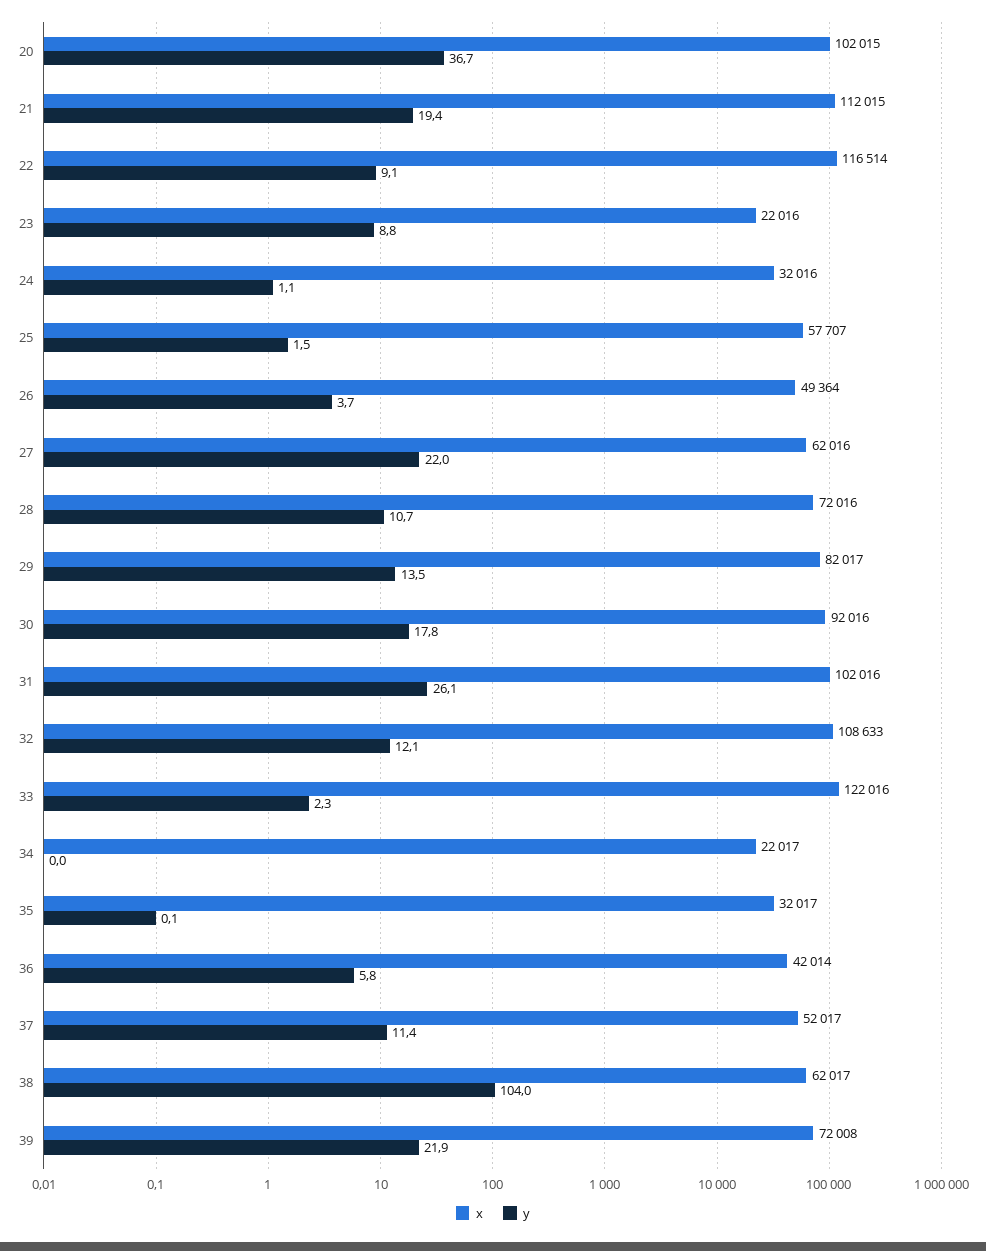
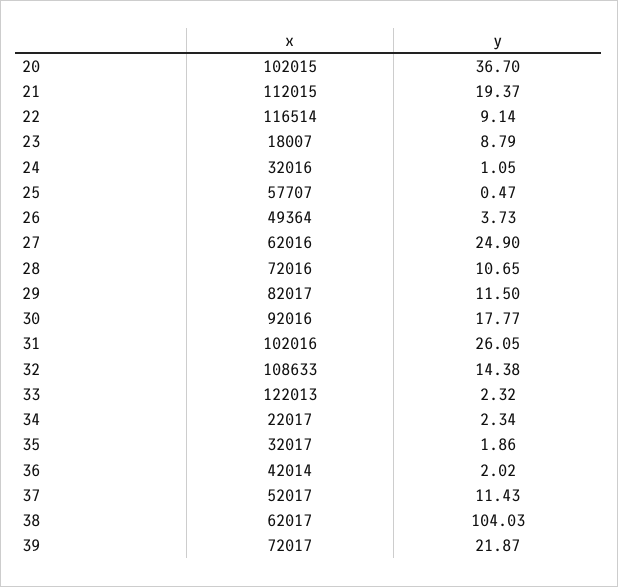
  {
    "x": {
      "20": 102015,
      "21": 112015,
      "22": 116514,
-     "23": 22016,
+     "23": 18007,
      "24": 32016,
      "25": 57707,
      "26": 49364,
      "27": 62016,
      "28": 72016,
      "29": 82017,
      "30": 92016,
      "31": 102016,
      "32": 108633,
-     "33": 122016,
+     "33": 122013,
      "34": 22017,
      "35": 32017,
      "36": 42014,
      "37": 52017,
      "38": 62017,
-     "39": 72008
+     "39": 72017
    },
    "y": {
      "20": 36.7,
      "21": 19.37,
      "22": 9.14,
      "23": 8.79,
      "24": 1.05,
-     "25": 1.5,
+     "25": 0.47,
      "26": 3.73,
-     "27": 22,
+     "27": 24.9,
      "28": 10.65,
-     "29": 13.5,
+     "29": 11.5,
      "30": 17.77,
      "31": 26.05,
-     "32": 12.1,
+     "32": 14.38,
      "33": 2.32,
-     "34": 0,
+     "34": 2.34,
-     "35": 0.1,
+     "35": 1.86,
-     "36": 5.8,
+     "36": 2.02,
      "37": 11.43,
      "38": 104.03,
      "39": 21.87
    }
  }

